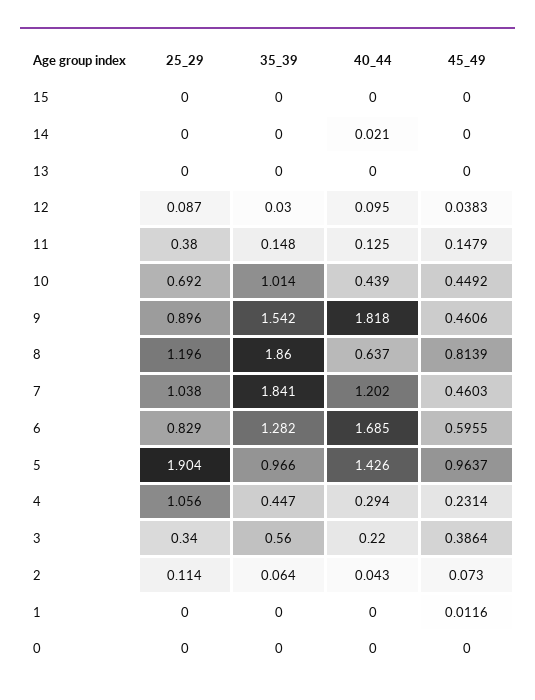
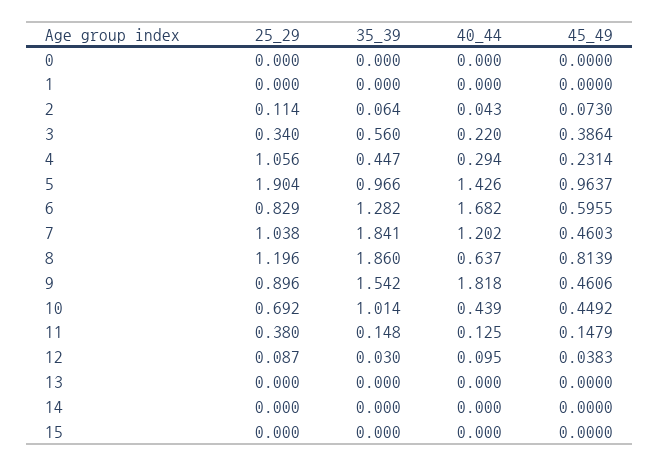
  {
    "25_29": {
      "15": 0,
      "14": 0,
      "13": 0,
      "12": 0.087,
      "11": 0.38,
      "10": 0.692,
      "9": 0.896,
      "8": 1.196,
      "7": 1.038,
      "6": 0.829,
      "5": 1.904,
      "4": 1.056,
      "3": 0.34,
      "2": 0.114,
      "1": 0,
      "0": 0
    },
    "35_39": {
      "15": 0,
      "14": 0,
      "13": 0,
      "12": 0.03,
      "11": 0.148,
      "10": 1.014,
      "9": 1.542,
      "8": 1.86,
      "7": 1.841,
      "6": 1.282,
      "5": 0.966,
      "4": 0.447,
      "3": 0.56,
      "2": 0.064,
      "1": 0,
      "0": 0
    },
    "40_44": {
      "15": 0,
-     "14": 0.021,
+     "14": 0,
      "13": 0,
      "12": 0.095,
      "11": 0.125,
      "10": 0.439,
      "9": 1.818,
      "8": 0.637,
      "7": 1.202,
-     "6": 1.685,
+     "6": 1.682,
      "5": 1.426,
      "4": 0.294,
      "3": 0.22,
      "2": 0.043,
      "1": 0,
      "0": 0
    },
    "45_49": {
      "15": 0,
      "14": 0,
      "13": 0,
      "12": 0.0383,
      "11": 0.1479,
      "10": 0.4492,
      "9": 0.4606,
      "8": 0.8139,
      "7": 0.4603,
      "6": 0.5955,
      "5": 0.9637,
      "4": 0.2314,
      "3": 0.3864,
      "2": 0.073,
-     "1": 0.0116,
+     "1": 0,
      "0": 0
    }
  }

